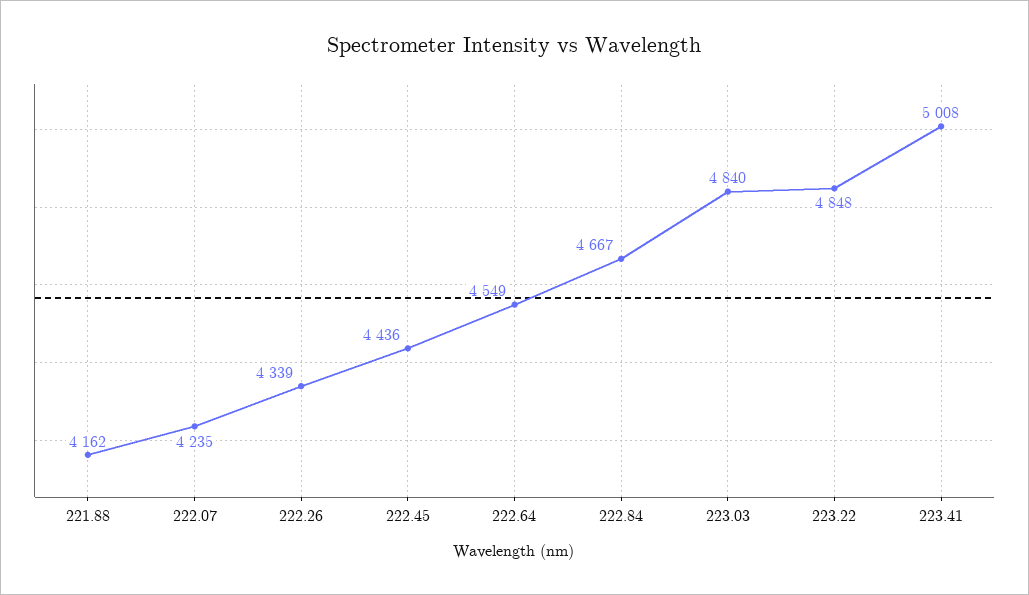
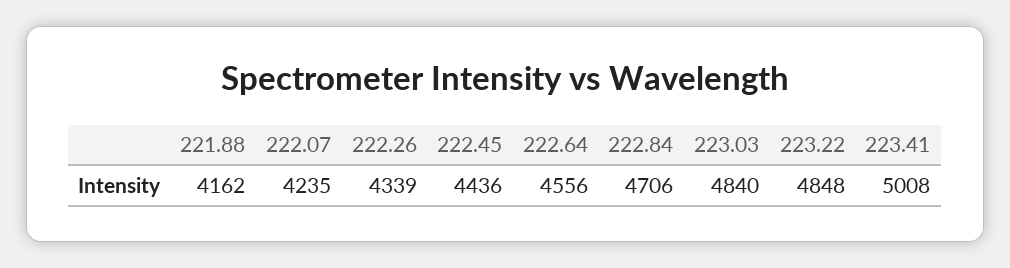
  {
    "221.88": 4162,
    "222.07": 4235,
    "222.26": 4339,
    "222.45": 4436,
-   "222.64": 4549,
+   "222.64": 4556,
-   "222.84": 4667,
+   "222.84": 4706,
    "223.03": 4840,
    "223.22": 4848,
    "223.41": 5008
  }

